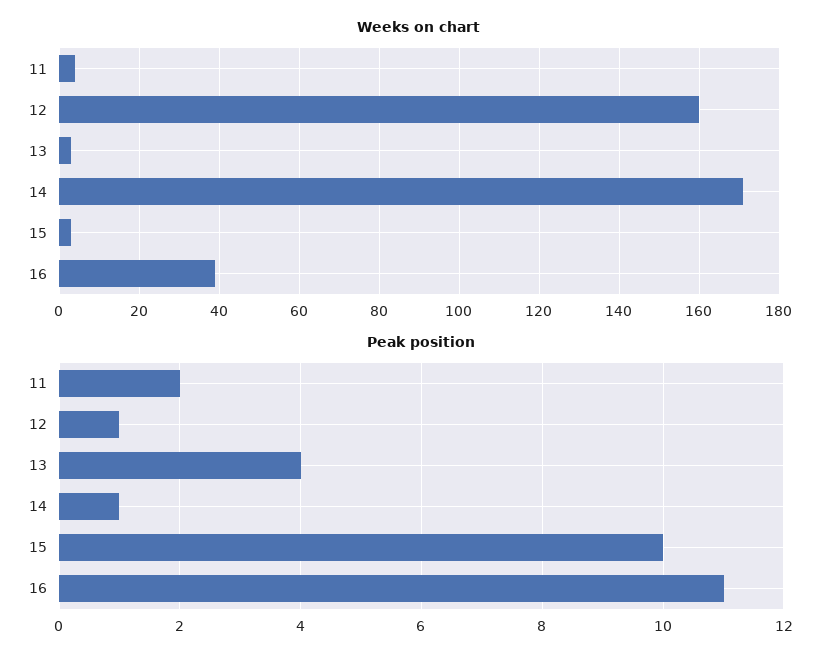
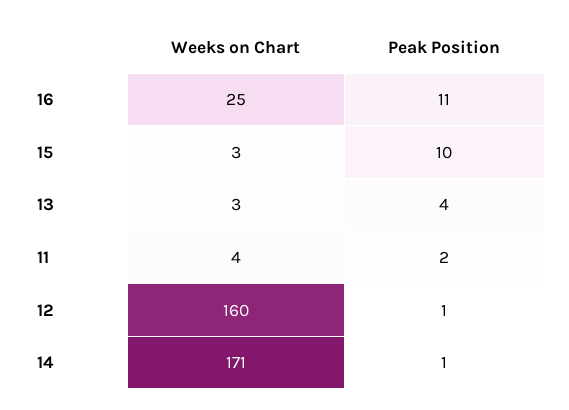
  {
    "Weeks on chart": {
      "11": 4,
      "12": 160,
      "13": 3,
      "14": 171,
      "15": 3,
-     "16": 40
+     "16": 25
    },
    "Peak position": {
      "11": 2,
      "12": 1,
      "13": 4,
      "14": 1,
      "15": 10,
      "16": 11
    }
  }

